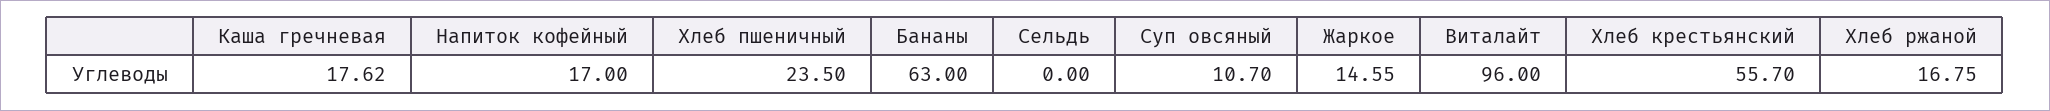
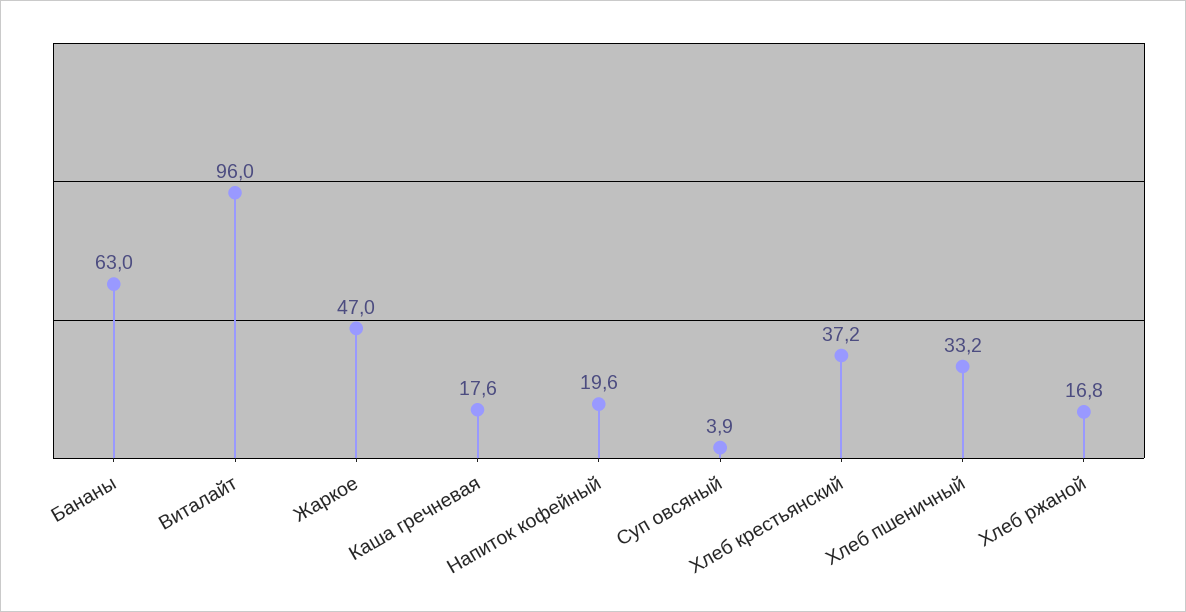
  {
    "Каша гречневая": 17.62,
-   "Напиток кофейный": 17,
+   "Напиток кофейный": 19.6,
-   "Хлеб пшеничный": 23.5,
+   "Хлеб пшеничный": 33.2,
    "Бананы": 63,
-   "Сельдь": 0,
-   "Суп овсяный": 10.7,
+   "Суп овсяный": 3.9,
-   "Жаркое": 14.55,
+   "Жаркое": 47,
    "Виталайт": 96,
-   "Хлеб крестьянский": 55.7,
+   "Хлеб крестьянский": 37.2,
    "Хлеб ржаной": 16.75
  }

